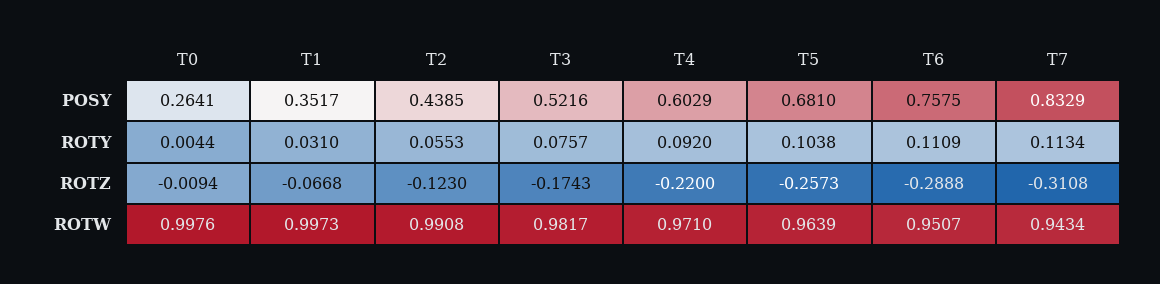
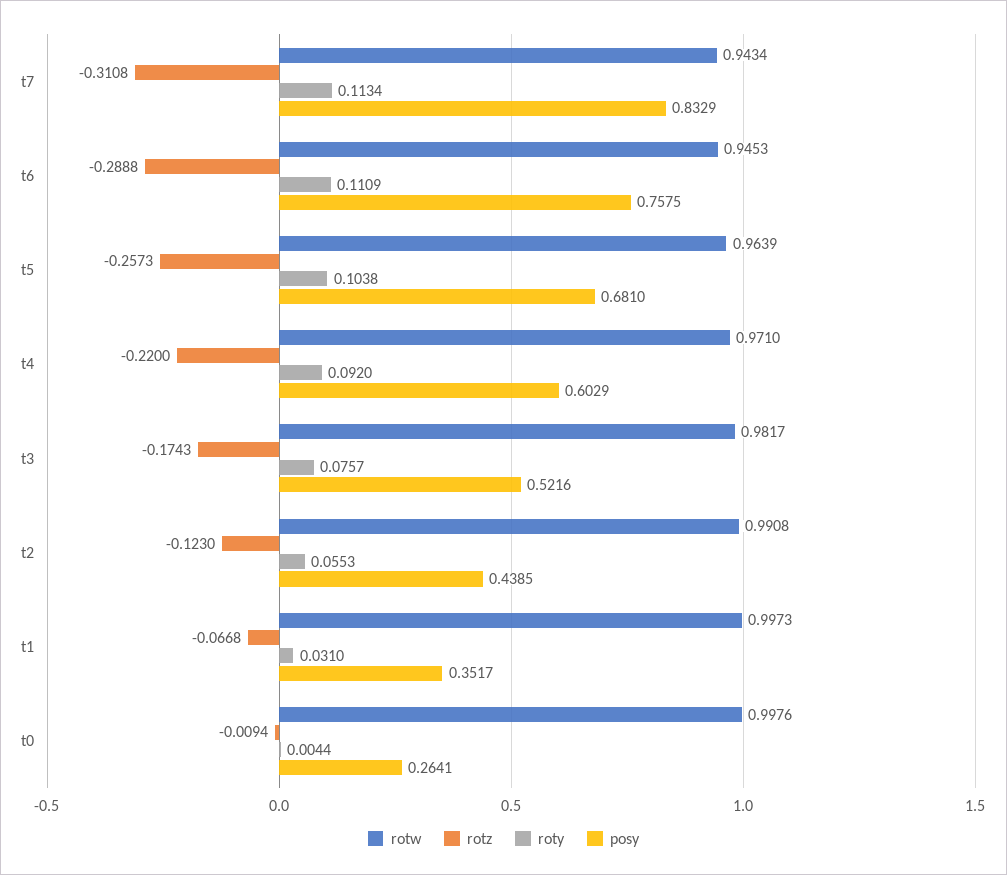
  {
    "POSY": {
      "T0": 0.2641,
      "T1": 0.3517,
      "T2": 0.4385,
      "T3": 0.5216,
      "T4": 0.6029,
      "T5": 0.681,
      "T6": 0.7575,
      "T7": 0.8329
    },
    "ROTY": {
      "T0": 0.0044,
      "T1": 0.031,
      "T2": 0.0553,
      "T3": 0.0757,
      "T4": 0.092,
      "T5": 0.1038,
      "T6": 0.1109,
      "T7": 0.1134
    },
    "ROTZ": {
      "T0": -0.0094,
      "T1": -0.0668,
      "T2": -0.123,
      "T3": -0.1743,
      "T4": -0.22,
      "T5": -0.2573,
      "T6": -0.2888,
      "T7": -0.3108
    },
    "ROTW": {
      "T0": 0.9976,
      "T1": 0.9973,
      "T2": 0.9908,
      "T3": 0.9817,
      "T4": 0.971,
      "T5": 0.9639,
-     "T6": 0.9507,
+     "T6": 0.9453,
      "T7": 0.9434
    }
  }

